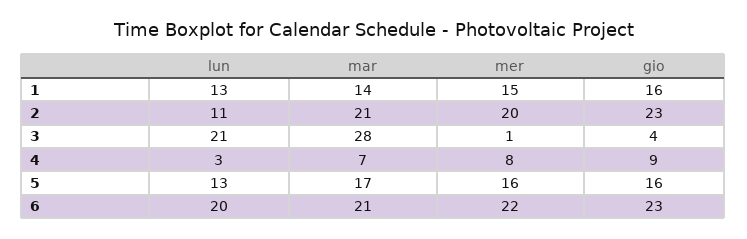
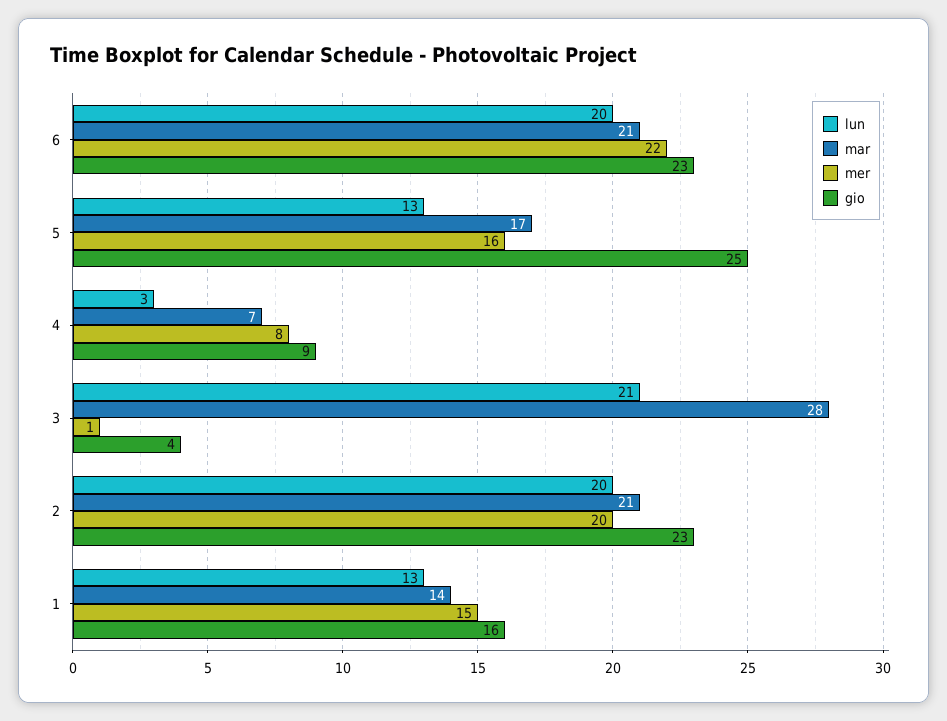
  {
    "lun": {
      "1": 13,
-     "2": 11,
+     "2": 20,
      "3": 21,
      "4": 3,
      "5": 13,
      "6": 20
    },
    "mar": {
      "1": 14,
      "2": 21,
      "3": 28,
      "4": 7,
      "5": 17,
      "6": 21
    },
    "mer": {
      "1": 15,
      "2": 20,
      "3": 1,
      "4": 8,
      "5": 16,
      "6": 22
    },
    "gio": {
      "1": 16,
      "2": 23,
      "3": 4,
      "4": 9,
-     "5": 16,
+     "5": 25,
      "6": 23
    }
  }

